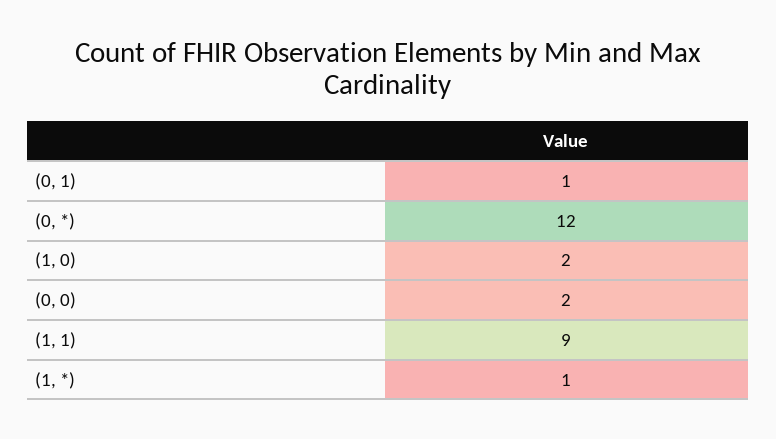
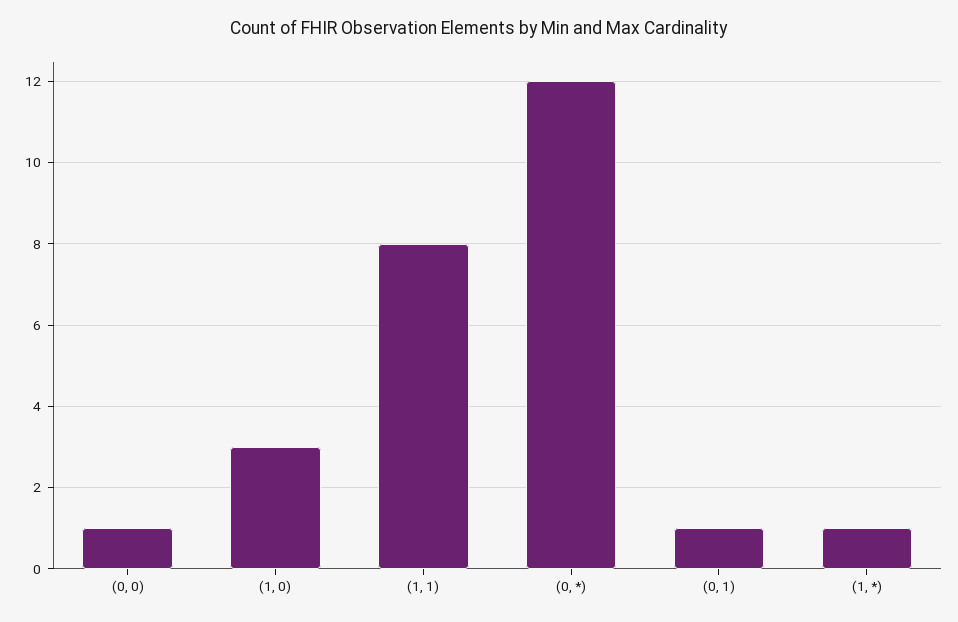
  {
    "(0, 1)": 1,
    "(0, *)": 12,
-   "(1, 0)": 2,
+   "(1, 0)": 3,
-   "(0, 0)": 2,
+   "(0, 0)": 1,
-   "(1, 1)": 9,
+   "(1, 1)": 8,
    "(1, *)": 1
  }

